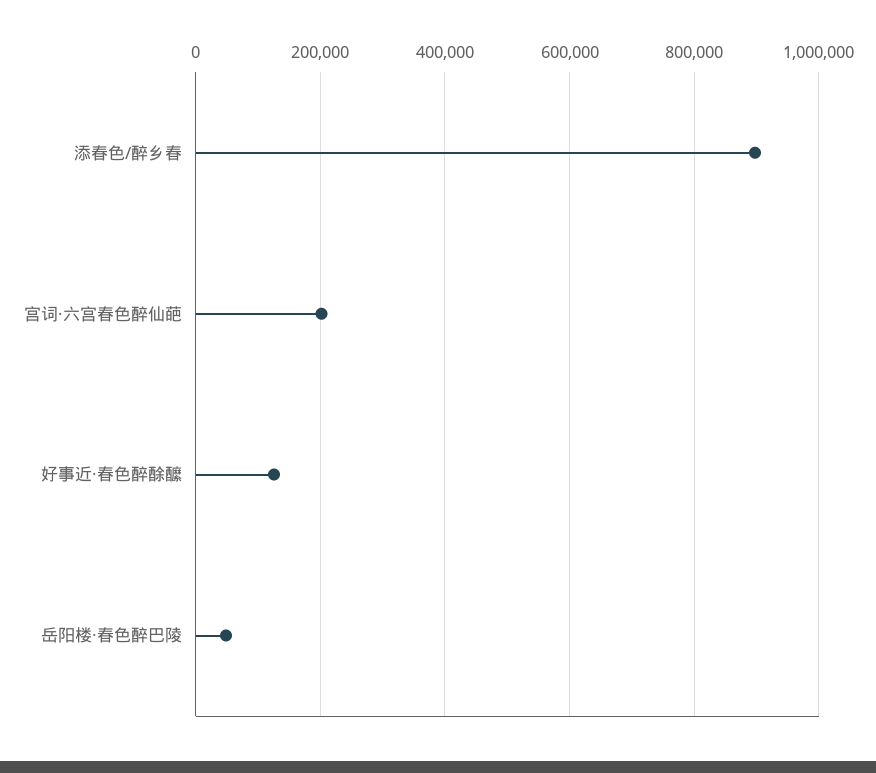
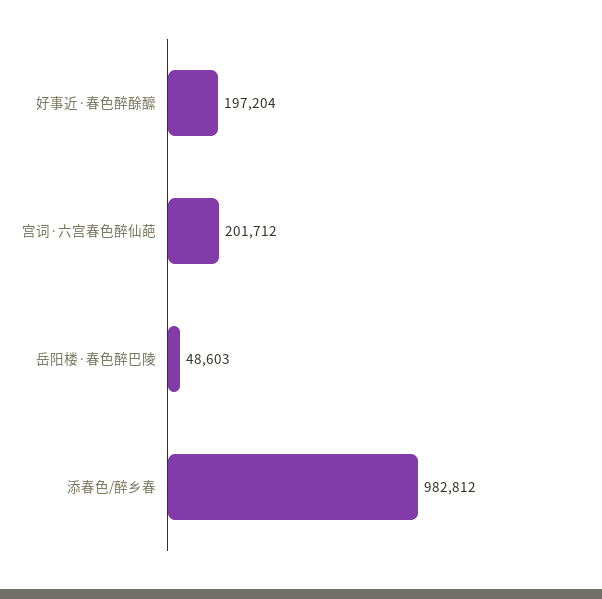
  {
-   "添春色/醉乡春": 900000,
+   "添春色/醉乡春": 982812,
    "宫词·六宫春色醉仙葩": 201712,
-   "好事近·春色醉酴醿": 120000,
+   "好事近·春色醉酴醿": 197204,
    "岳阳楼·春色醉巴陵": 48603
  }

